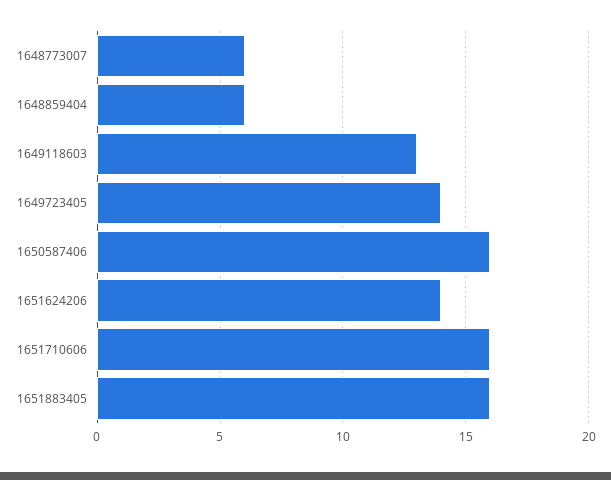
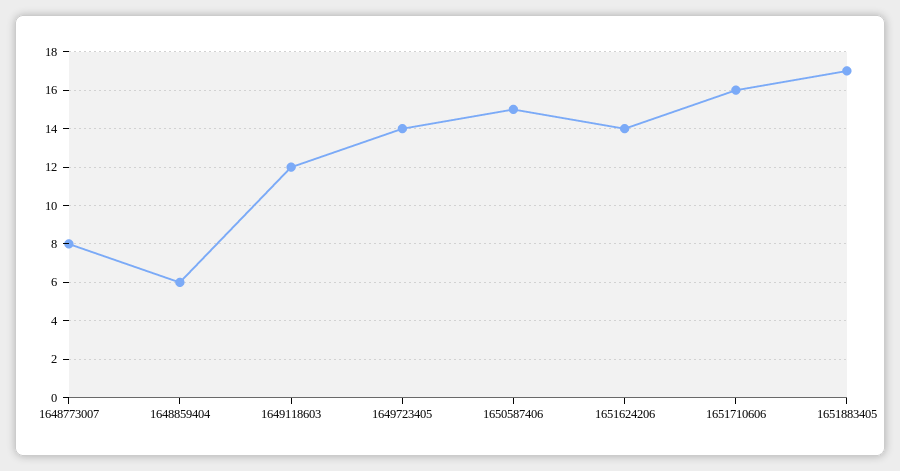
  {
-   "1648773007": 6,
+   "1648773007": 8,
    "1648859404": 6,
-   "1649118603": 13,
+   "1649118603": 12,
    "1649723405": 14,
-   "1650587406": 16,
+   "1650587406": 15,
    "1651624206": 14,
    "1651710606": 16,
-   "1651883405": 16
+   "1651883405": 17
  }

